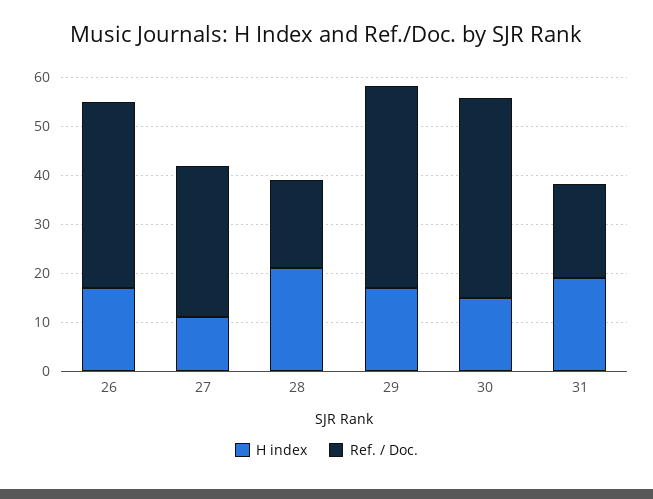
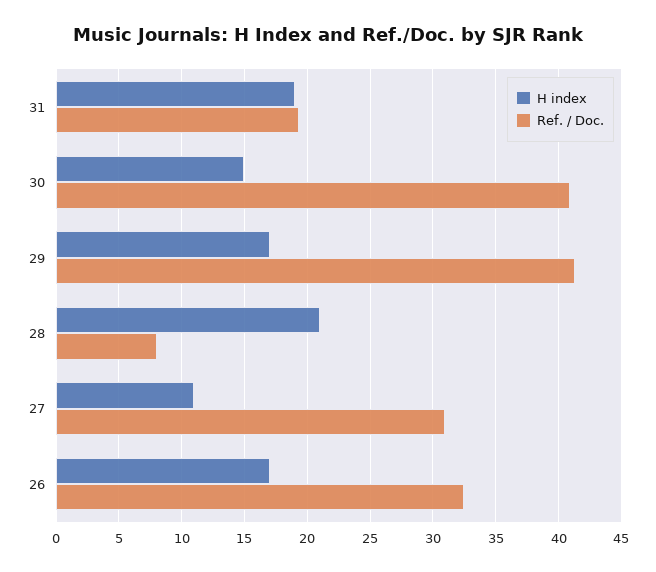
  {
    "H index": {
      "26": 17,
      "27": 11,
      "28": 21,
      "29": 17,
      "30": 15,
      "31": 19
    },
    "Ref. / Doc.": {
-     "26": 38,
+     "26": 32.5,
      "27": 31,
-     "28": 18,
+     "28": 8,
      "29": 41.5,
      "30": 41,
      "31": 19.5
    }
  }

